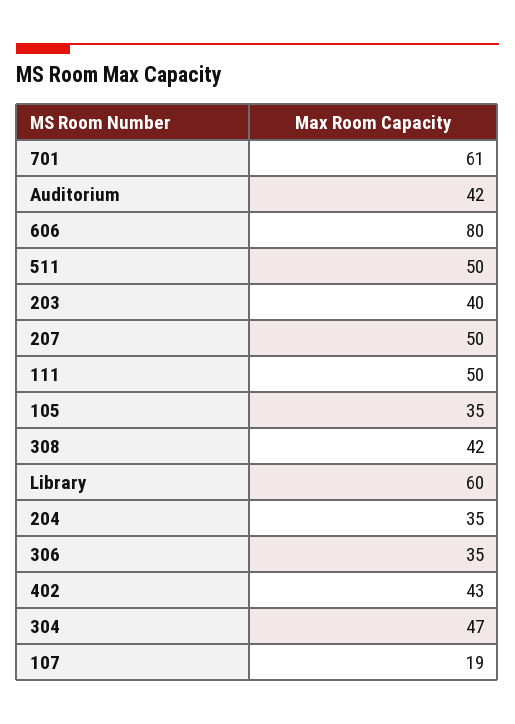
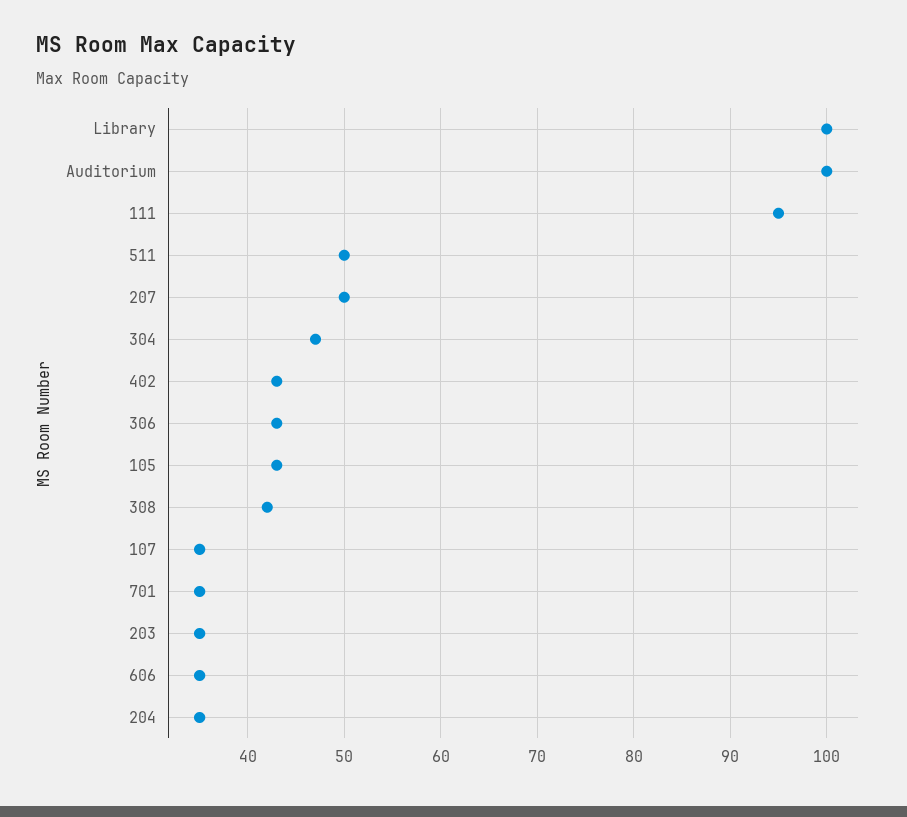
  {
-   "701": 61,
+   "701": 35,
-   "Auditorium": 42,
+   "Auditorium": 100,
-   "606": 80,
+   "606": 35,
    "511": 50,
-   "203": 40,
+   "203": 35,
    "207": 50,
-   "111": 50,
+   "111": 95,
-   "105": 35,
+   "105": 43,
    "308": 42,
-   "Library": 60,
+   "Library": 100,
    "204": 35,
-   "306": 35,
+   "306": 43,
    "402": 43,
    "304": 47,
-   "107": 19
+   "107": 35
  }

